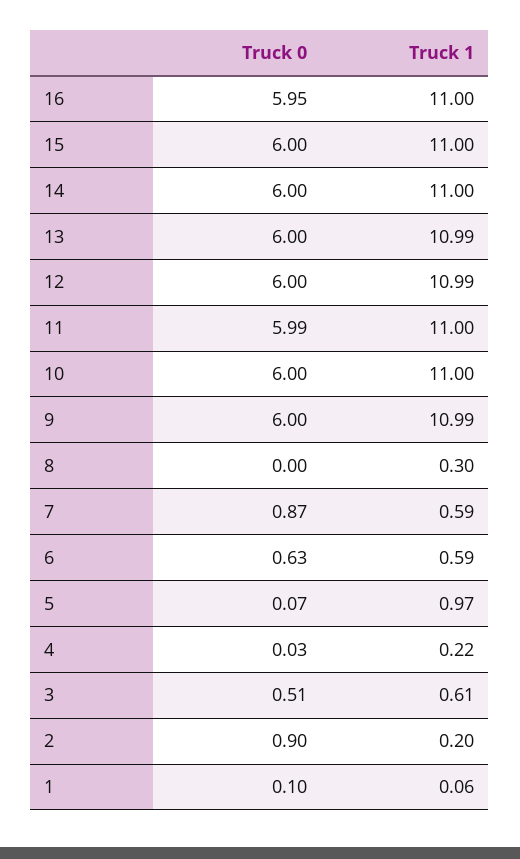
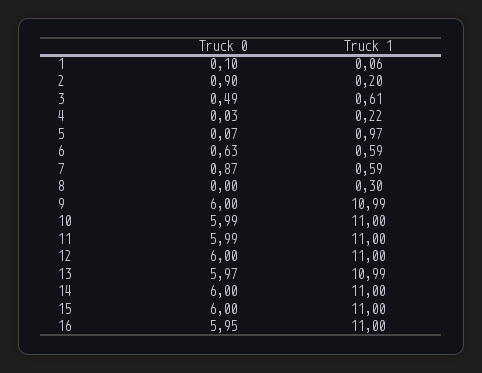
  {
    "Truck 0": {
      "16": 5.95,
      "15": 6,
      "14": 6,
-     "13": 6,
+     "13": 5.97,
      "12": 6,
      "11": 5.99,
-     "10": 6,
+     "10": 5.99,
      "9": 6,
      "8": 0,
      "7": 0.87,
      "6": 0.63,
      "5": 0.07,
      "4": 0.03,
-     "3": 0.51,
+     "3": 0.49,
      "2": 0.9,
      "1": 0.1
    },
    "Truck 1": {
      "16": 11,
      "15": 11,
      "14": 11,
      "13": 10.99,
-     "12": 10.99,
+     "12": 11,
      "11": 11,
      "10": 11,
      "9": 10.99,
      "8": 0.3,
      "7": 0.59,
      "6": 0.59,
      "5": 0.97,
      "4": 0.22,
      "3": 0.61,
      "2": 0.2,
      "1": 0.06
    }
  }

